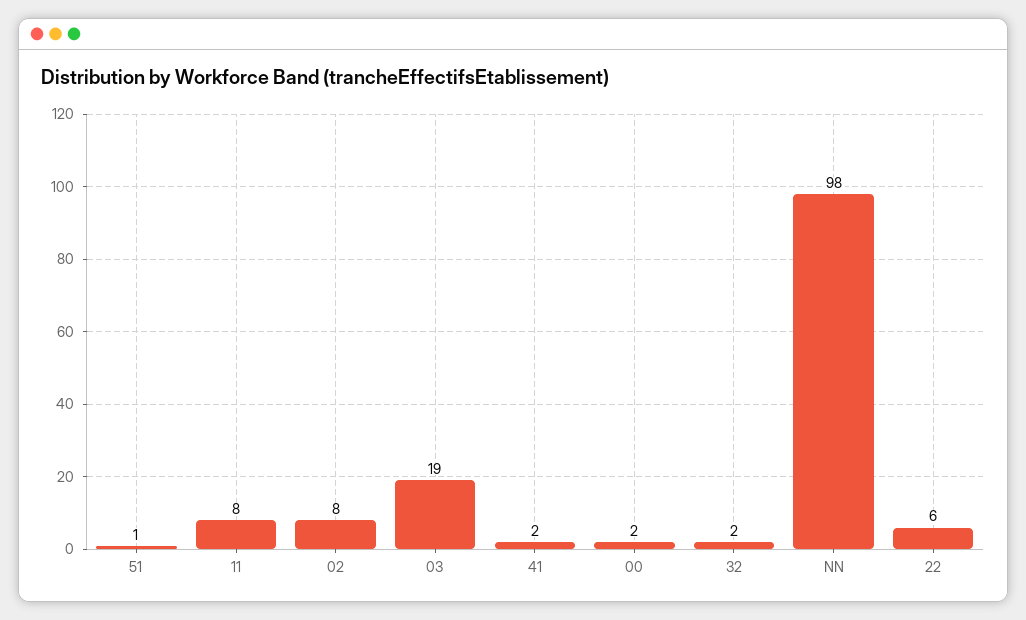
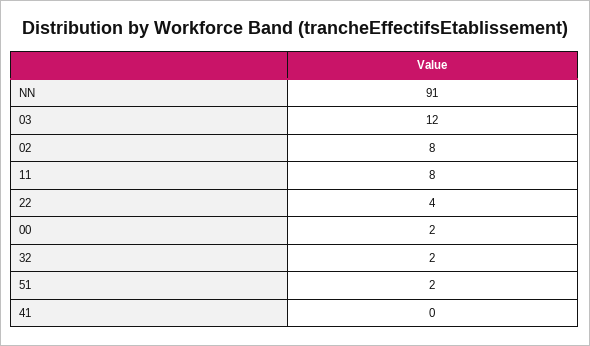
  {
-   "51": 1,
+   "51": 2,
    "11": 8,
    "02": 8,
-   "03": 19,
+   "03": 12,
-   "41": 2,
+   "41": 0,
    "00": 2,
    "32": 2,
-   "NN": 98,
+   "NN": 91,
-   "22": 6
+   "22": 4
  }

